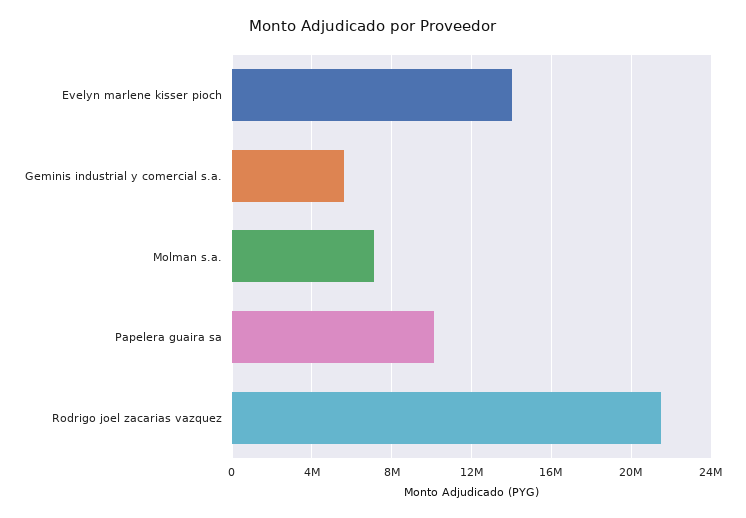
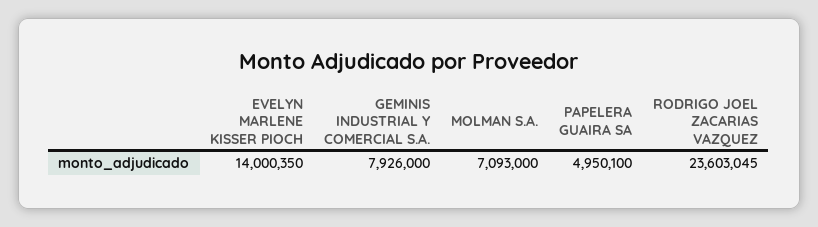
  {
    "Evelyn marlene kisser pioch": 14000350,
-   "Geminis industrial y comercial s.a.": 5500000,
+   "Geminis industrial y comercial s.a.": 7926000,
    "Molman s.a.": 7093000,
-   "Papelera guaira sa": 10000000,
+   "Papelera guaira sa": 4950100,
-   "Rodrigo joel zacarias vazquez": 21500000
+   "Rodrigo joel zacarias vazquez": 23603045
  }

